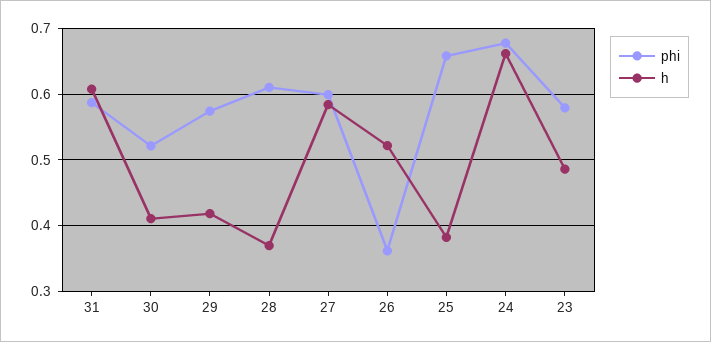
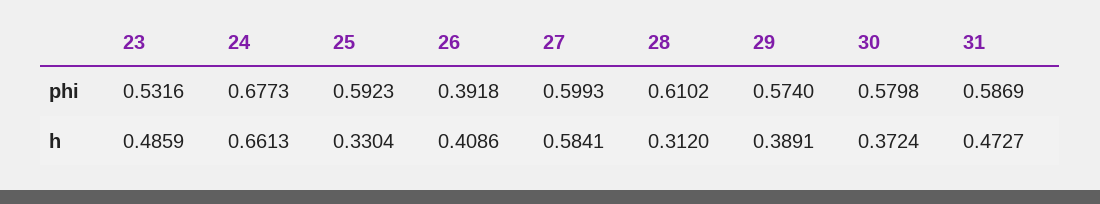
  {
    "phi": {
      "31": 0.5869,
-     "30": 0.52,
+     "30": 0.5798,
      "29": 0.574,
      "28": 0.6102,
      "27": 0.5993,
-     "26": 0.36,
+     "26": 0.3918,
-     "25": 0.66,
+     "25": 0.5923,
      "24": 0.6773,
-     "23": 0.58
+     "23": 0.5316
    },
    "h": {
-     "31": 0.61,
+     "31": 0.4727,
-     "30": 0.41,
+     "30": 0.3724,
-     "29": 0.42,
+     "29": 0.3891,
-     "28": 0.37,
+     "28": 0.312,
      "27": 0.5841,
-     "26": 0.52,
+     "26": 0.4086,
-     "25": 0.38,
+     "25": 0.3304,
      "24": 0.6613,
      "23": 0.4859
    }
  }

